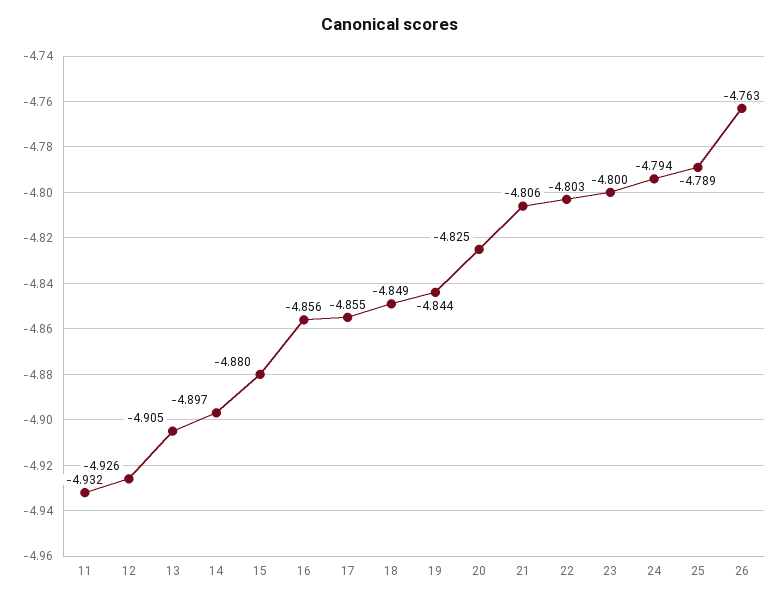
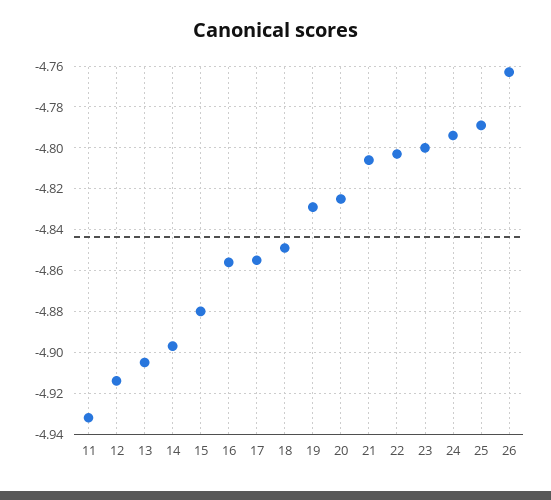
  {
    "11": -4.932,
-   "12": -4.926,
+   "12": -4.915,
    "13": -4.905,
    "14": -4.897,
    "15": -4.88,
    "16": -4.856,
    "17": -4.855,
    "18": -4.849,
-   "19": -4.844,
+   "19": -4.83,
    "20": -4.825,
    "21": -4.806,
    "22": -4.803,
    "23": -4.8,
    "24": -4.794,
    "25": -4.789,
    "26": -4.763
  }

